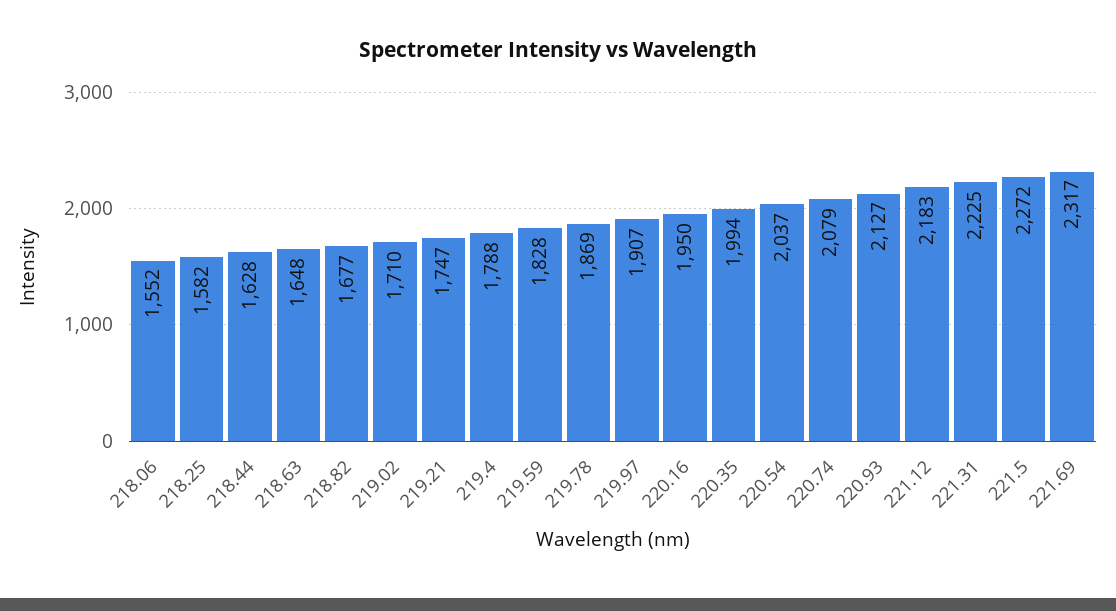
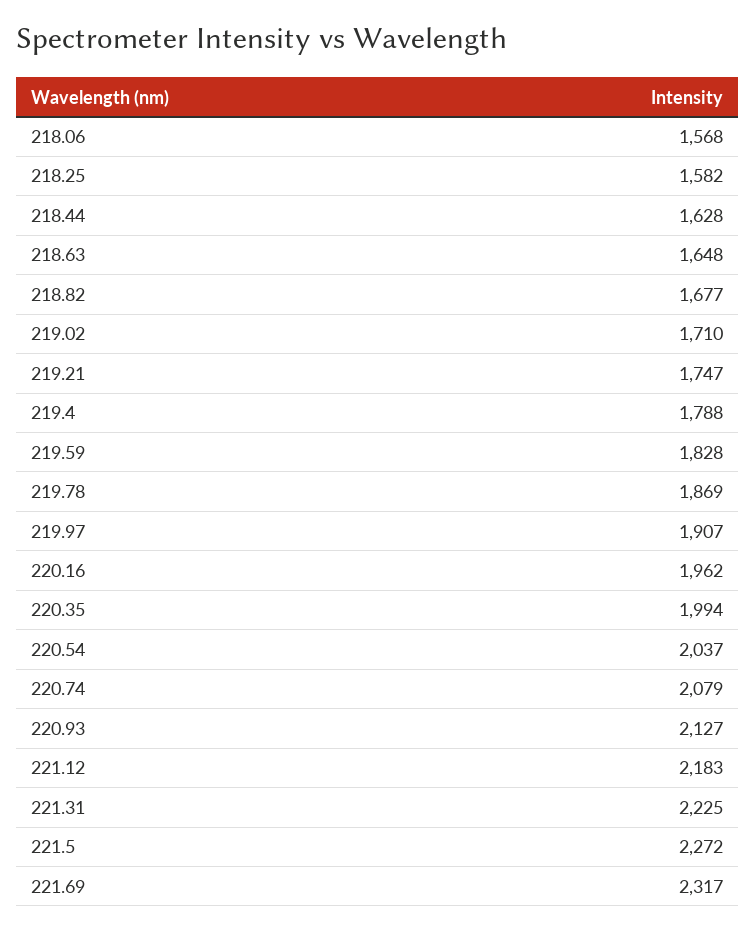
  {
-   "218.06": 1552,
+   "218.06": 1568,
    "218.25": 1582,
    "218.44": 1628,
    "218.63": 1648,
    "218.82": 1677,
    "219.02": 1710,
    "219.21": 1747,
    "219.4": 1788,
    "219.59": 1828,
    "219.78": 1869,
    "219.97": 1907,
-   "220.16": 1950,
+   "220.16": 1962,
    "220.35": 1994,
    "220.54": 2037,
    "220.74": 2079,
    "220.93": 2127,
    "221.12": 2183,
    "221.31": 2225,
    "221.5": 2272,
    "221.69": 2317
  }

